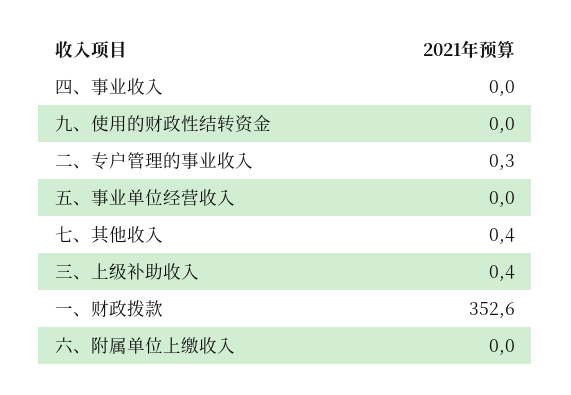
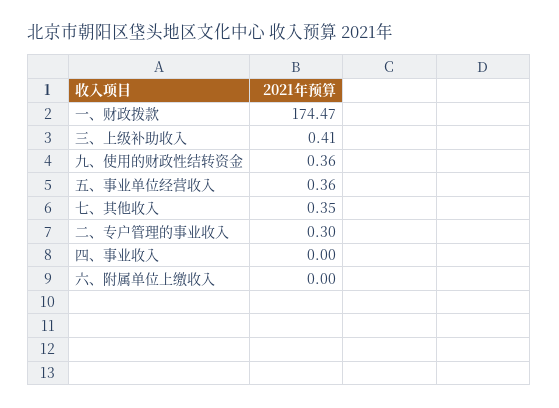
  {
    "四、事业收入": 0,
-   "九、使用的财政性结转资金": 0,
+   "九、使用的财政性结转资金": 0.36,
    "二、专户管理的事业收入": 0.3,
-   "五、事业单位经营收入": 0,
+   "五、事业单位经营收入": 0.36,
    "七、其他收入": 0.35,
    "三、上级补助收入": 0.41,
-   "一、财政拨款": 352.6,
+   "一、财政拨款": 174.47,
    "六、附属单位上缴收入": 0
  }

